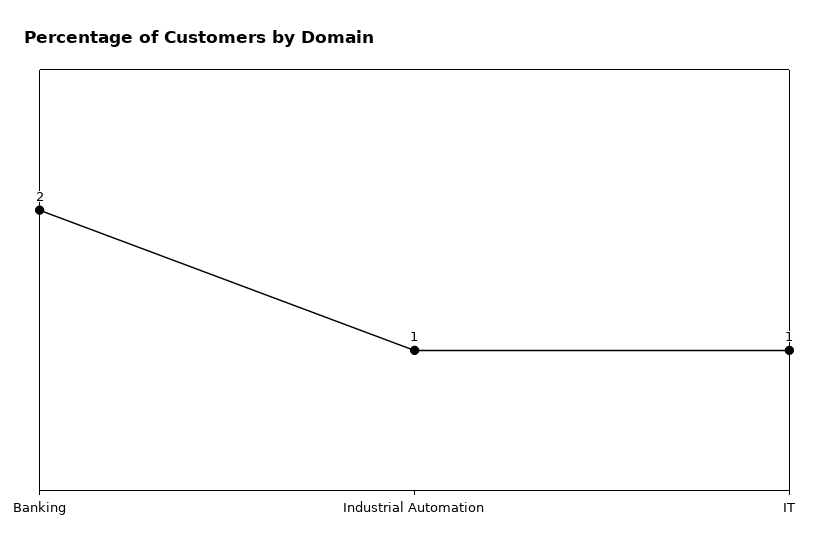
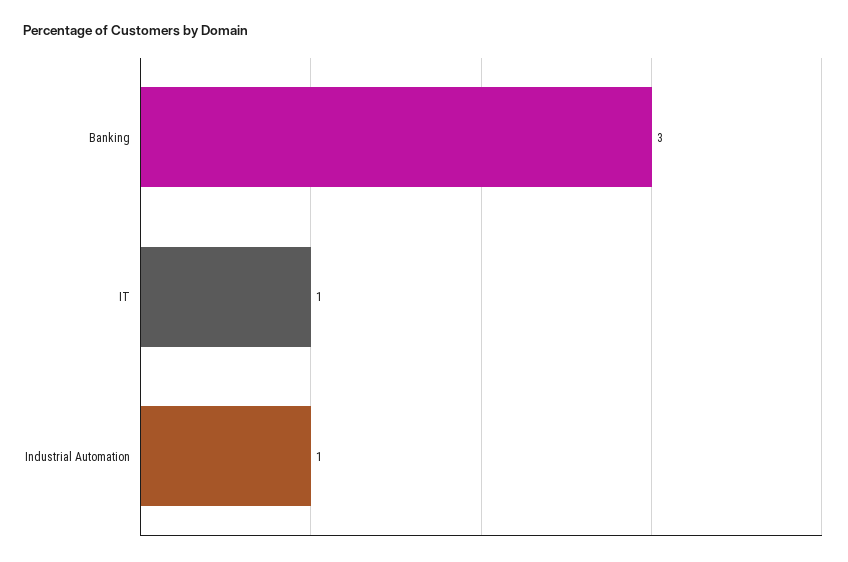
  {
-   "Banking": 2,
+   "Banking": 3,
    "Industrial Automation": 1,
    "IT": 1
  }

